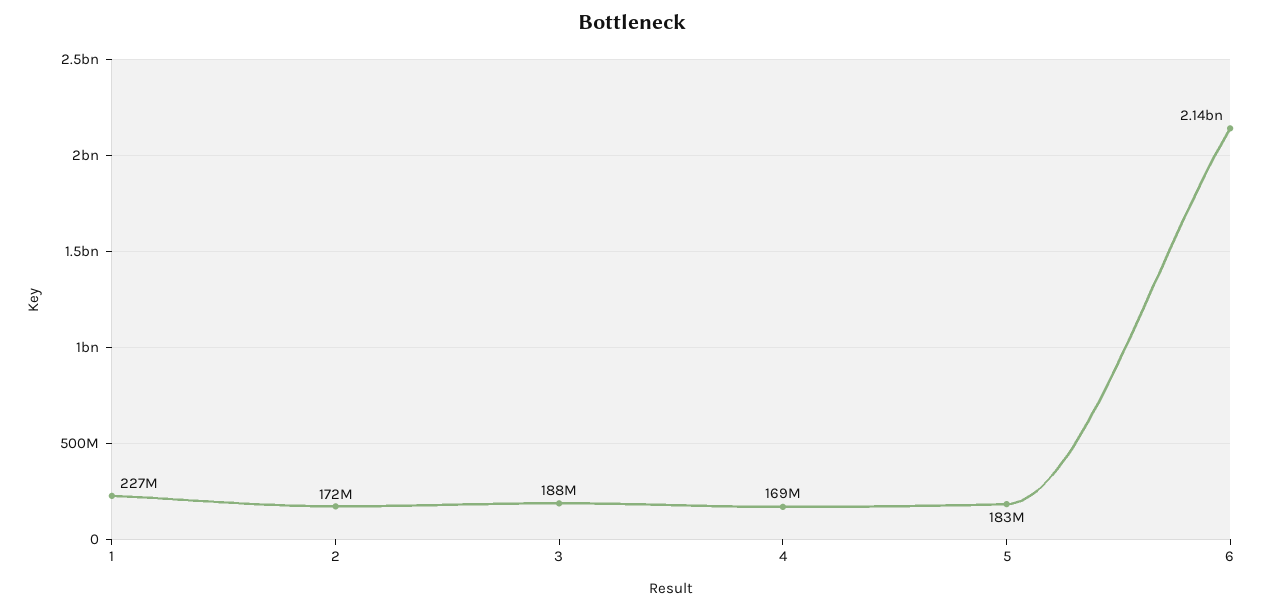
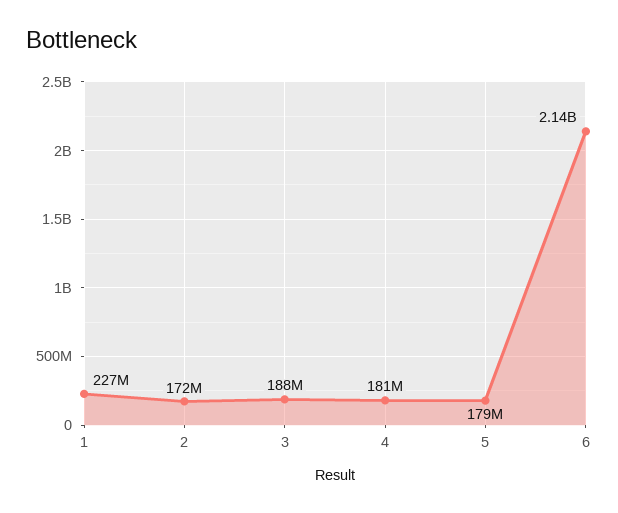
  {
    "1": 227000000,
    "2": 172000000,
    "3": 188000000,
-   "4": 169000000,
+   "4": 181000000,
-   "5": 183000000,
+   "5": 179000000,
    "6": 2140000000
  }

